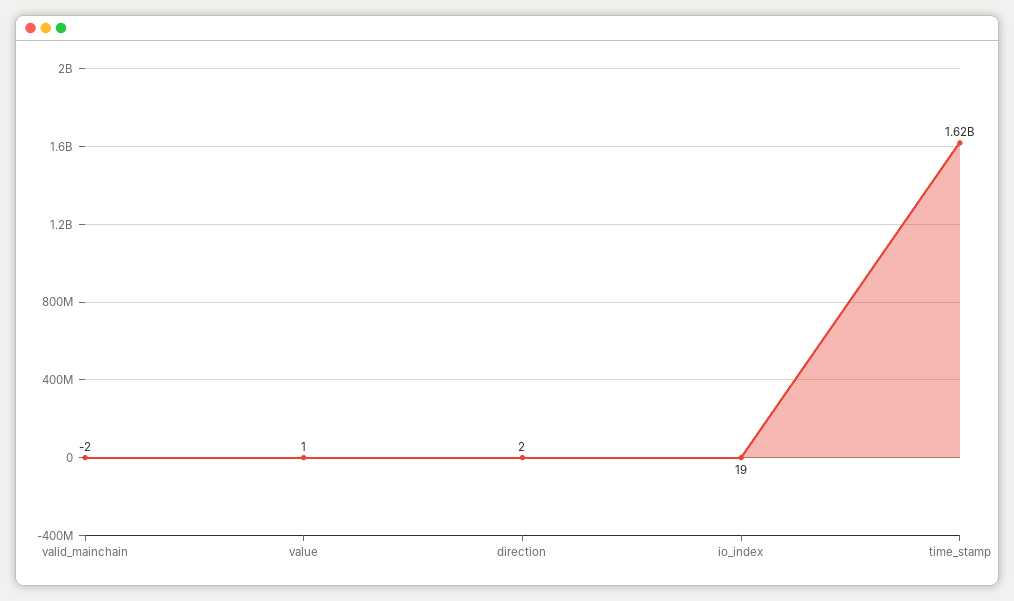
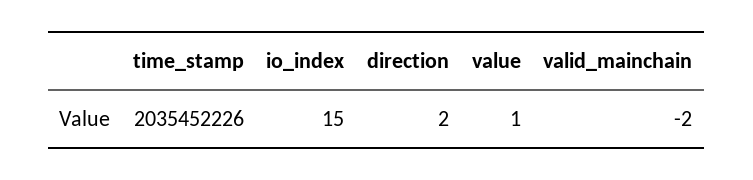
  {
    "valid_mainchain": -2,
    "value": 1,
    "direction": 2,
-   "io_index": 19,
+   "io_index": 15,
-   "time_stamp": 1620000000
+   "time_stamp": 2035452226
  }

